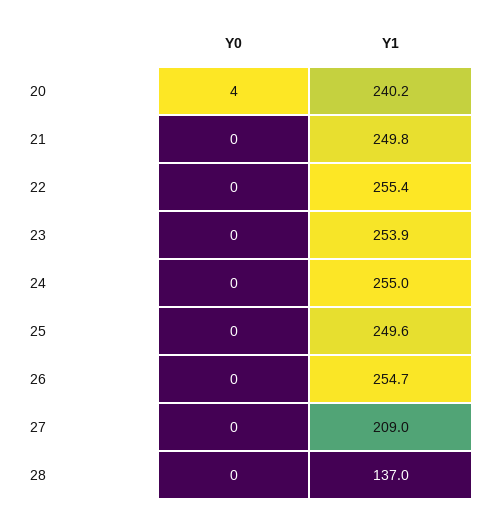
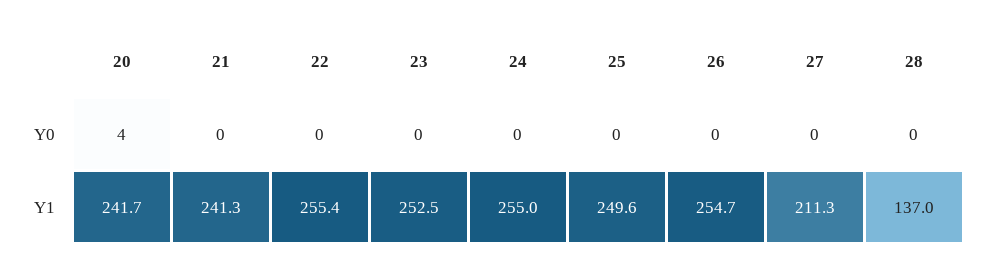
  {
    "Y0": {
      "20": 4,
      "21": 0,
      "22": 0,
      "23": 0,
      "24": 0,
      "25": 0,
      "26": 0,
      "27": 0,
      "28": 0
    },
    "Y1": {
-     "20": 240.2,
+     "20": 241.7,
-     "21": 249.8,
+     "21": 241.3,
      "22": 255.4,
-     "23": 253.9,
+     "23": 252.5,
      "24": 255,
      "25": 249.6,
      "26": 254.7,
-     "27": 209,
+     "27": 211.3,
      "28": 137
    }
  }

